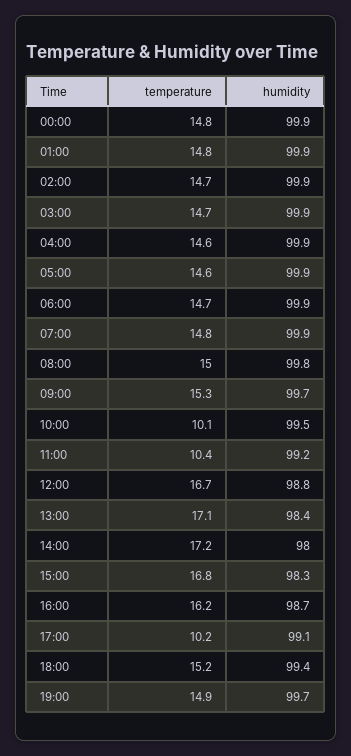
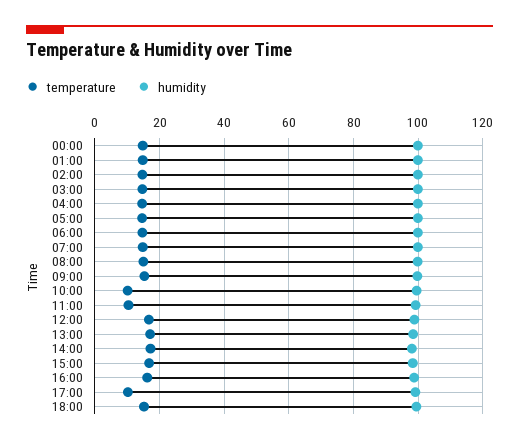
  {
    "temperature": {
      "00:00": 14.8,
      "01:00": 14.8,
      "02:00": 14.7,
      "03:00": 14.7,
      "04:00": 14.6,
      "05:00": 14.6,
      "06:00": 14.7,
      "07:00": 14.8,
      "08:00": 15,
      "09:00": 15.3,
      "10:00": 10.1,
      "11:00": 10.4,
      "12:00": 16.7,
      "13:00": 17.1,
      "14:00": 17.2,
      "15:00": 16.8,
      "16:00": 16.2,
      "17:00": 10.2,
-     "18:00": 15.2,
+     "18:00": 15.2
-     "19:00": 14.9
    },
    "humidity": {
      "00:00": 99.9,
      "01:00": 99.9,
      "02:00": 99.9,
      "03:00": 99.9,
      "04:00": 99.9,
      "05:00": 99.9,
      "06:00": 99.9,
      "07:00": 99.9,
      "08:00": 99.8,
      "09:00": 99.7,
      "10:00": 99.5,
      "11:00": 99.2,
      "12:00": 98.8,
      "13:00": 98.4,
      "14:00": 98,
      "15:00": 98.3,
      "16:00": 98.7,
      "17:00": 99.1,
-     "18:00": 99.4,
+     "18:00": 99.4
-     "19:00": 99.7
    }
  }

